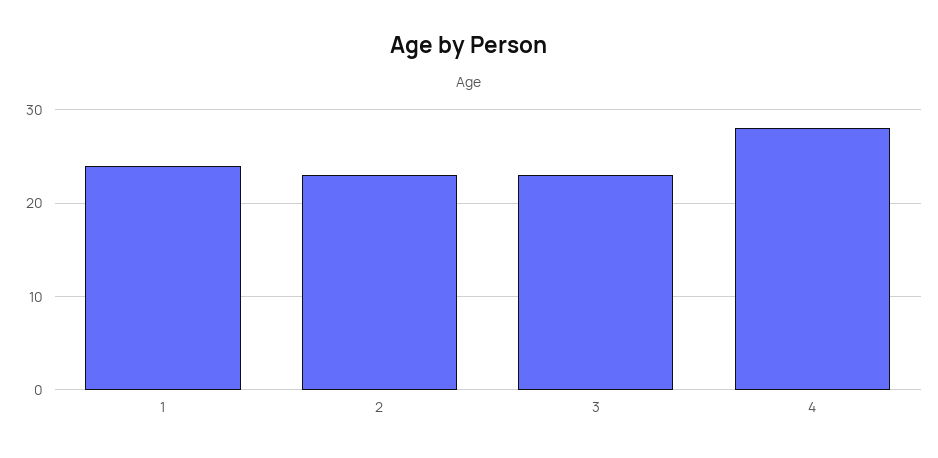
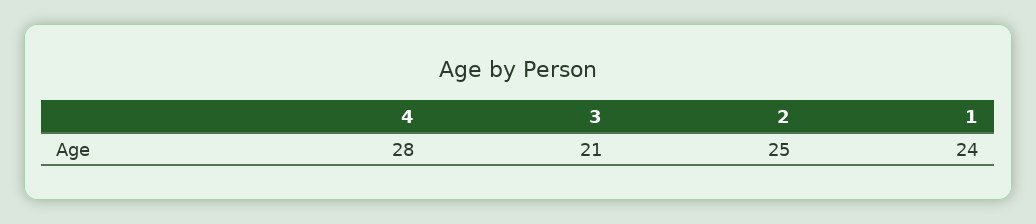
  {
    "1": 24,
-   "2": 23,
+   "2": 25,
-   "3": 23,
+   "3": 21,
    "4": 28
  }

